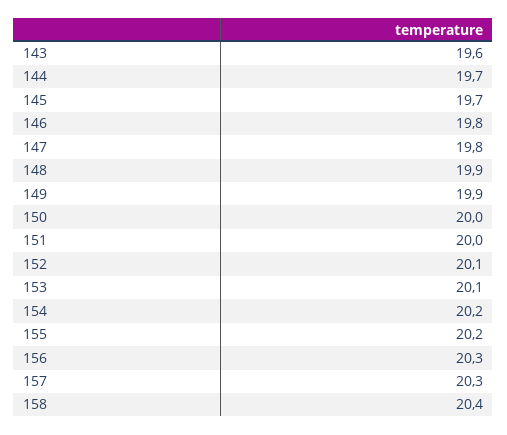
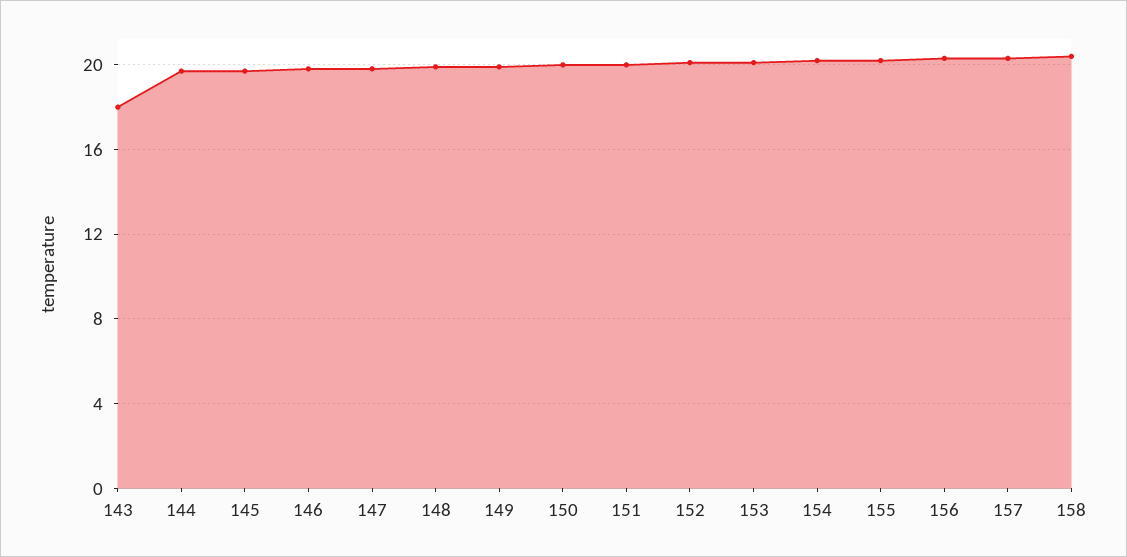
  {
-   "143": 19.6,
+   "143": 18,
    "144": 19.7,
    "145": 19.7,
    "146": 19.8,
    "147": 19.8,
    "148": 19.9,
    "149": 19.9,
    "150": 20,
    "151": 20,
    "152": 20.1,
    "153": 20.1,
    "154": 20.2,
    "155": 20.2,
    "156": 20.3,
    "157": 20.3,
    "158": 20.4
  }

